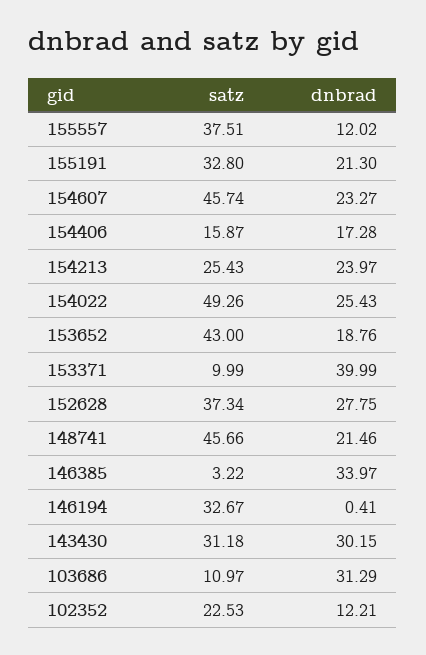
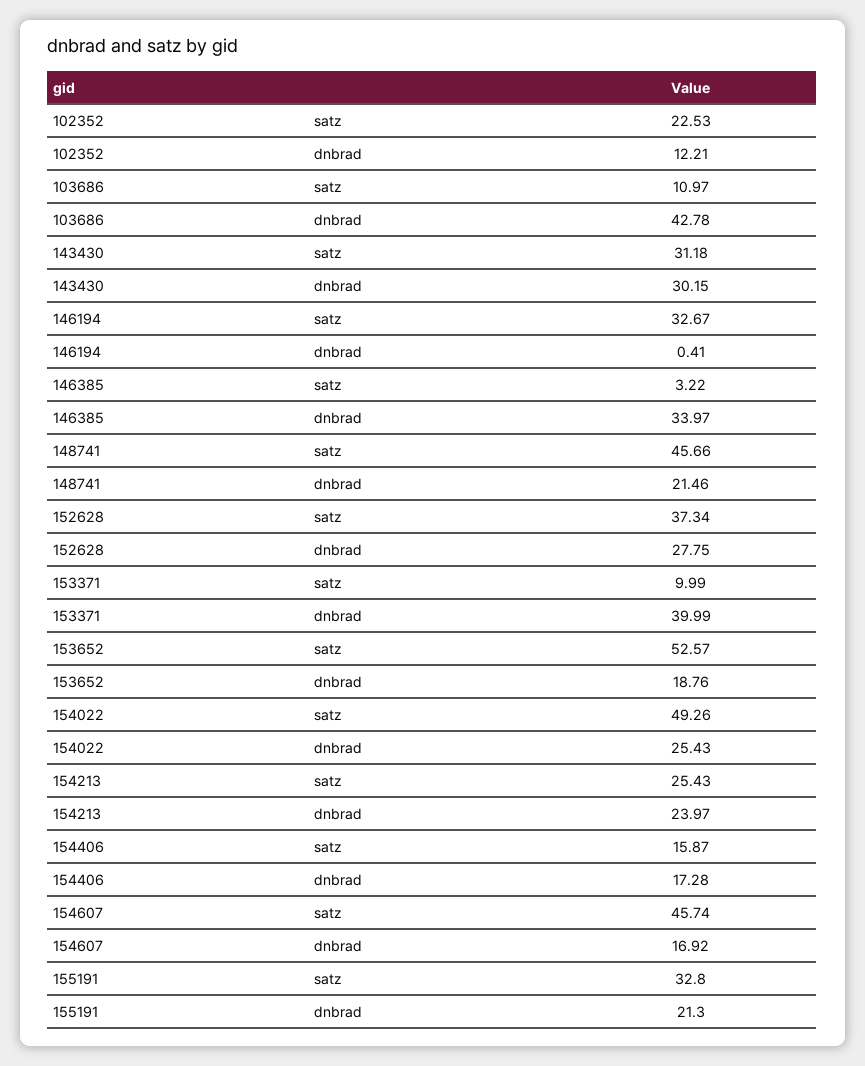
  {
    "satz": {
-     "155557": 37.51,
      "155191": 32.8,
      "154607": 45.74,
      "154406": 15.87,
      "154213": 25.43,
      "154022": 49.26,
-     "153652": 43,
+     "153652": 52.57,
      "153371": 9.99,
      "152628": 37.34,
      "148741": 45.66,
      "146385": 3.22,
      "146194": 32.67,
      "143430": 31.18,
      "103686": 10.97,
      "102352": 22.53
    },
    "dnbrad": {
-     "155557": 12.02,
      "155191": 21.3,
-     "154607": 23.27,
+     "154607": 16.92,
      "154406": 17.28,
      "154213": 23.97,
      "154022": 25.43,
      "153652": 18.76,
      "153371": 39.99,
      "152628": 27.75,
      "148741": 21.46,
      "146385": 33.97,
      "146194": 0.41,
      "143430": 30.15,
-     "103686": 31.29,
+     "103686": 42.78,
      "102352": 12.21
    }
  }

